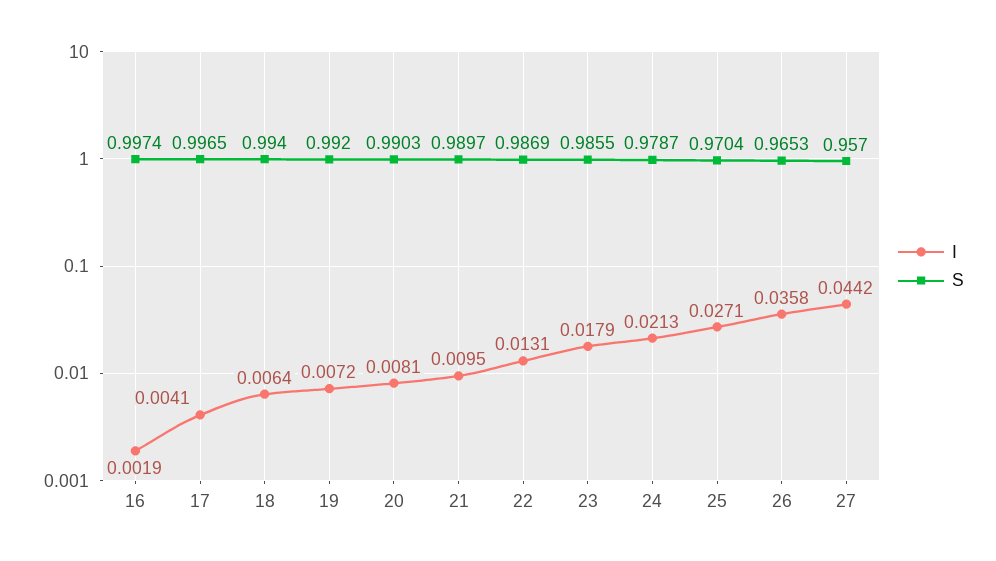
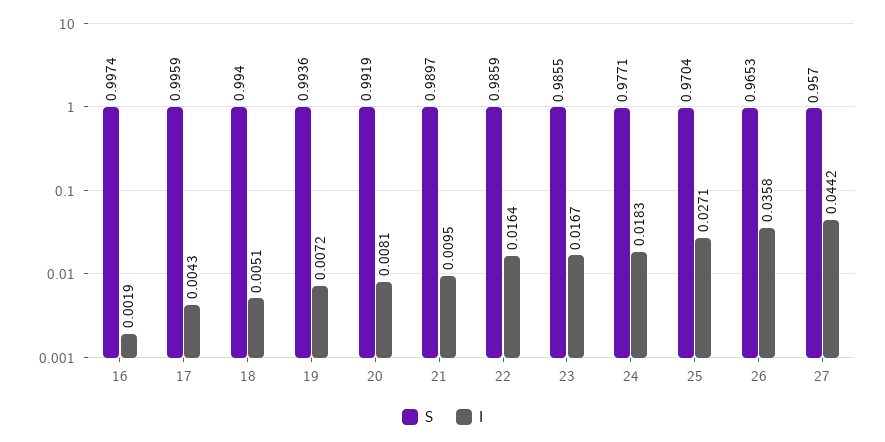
  {
    "I": {
      "16": 0.0019,
-     "17": 0.0041,
+     "17": 0.0043,
-     "18": 0.0064,
+     "18": 0.0051,
      "19": 0.0072,
      "20": 0.0081,
      "21": 0.0095,
-     "22": 0.0131,
+     "22": 0.0164,
-     "23": 0.0179,
+     "23": 0.0167,
-     "24": 0.0213,
+     "24": 0.0183,
      "25": 0.0271,
      "26": 0.0358,
      "27": 0.0442
    },
    "S": {
      "16": 0.9974,
-     "17": 0.9965,
+     "17": 0.9959,
      "18": 0.994,
-     "19": 0.992,
+     "19": 0.9936,
-     "20": 0.9903,
+     "20": 0.9919,
      "21": 0.9897,
-     "22": 0.9869,
+     "22": 0.9859,
      "23": 0.9855,
-     "24": 0.9787,
+     "24": 0.9771,
      "25": 0.9704,
      "26": 0.9653,
      "27": 0.957
    }
  }

